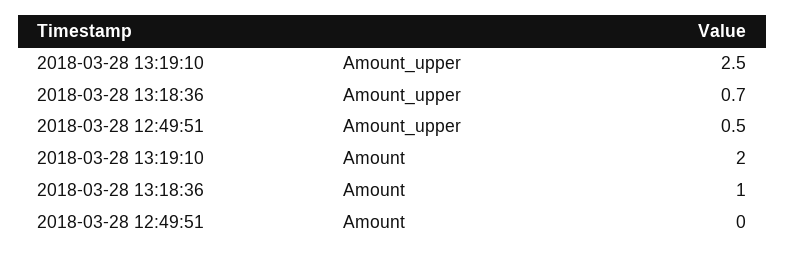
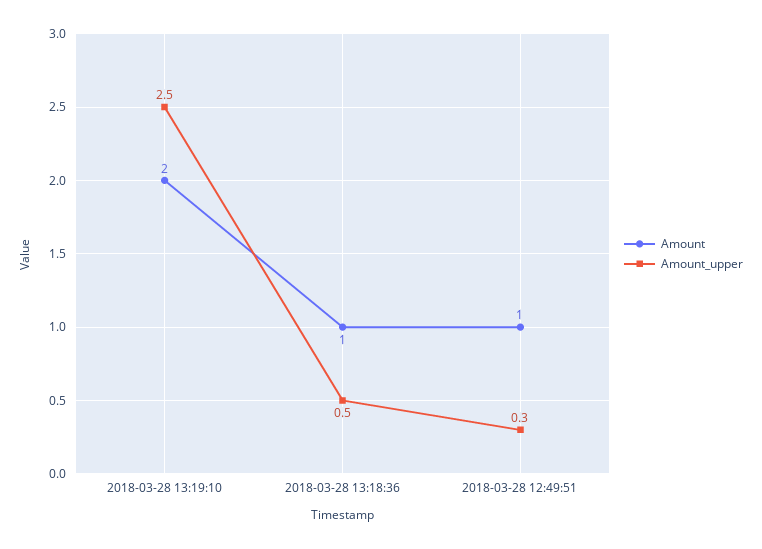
  {
    "Amount_upper": {
      "2018-03-28 13:19:10": 2.5,
-     "2018-03-28 13:18:36": 0.7,
+     "2018-03-28 13:18:36": 0.5,
-     "2018-03-28 12:49:51": 0.5
+     "2018-03-28 12:49:51": 0.3
    },
    "Amount": {
      "2018-03-28 13:19:10": 2,
      "2018-03-28 13:18:36": 1,
-     "2018-03-28 12:49:51": 0
+     "2018-03-28 12:49:51": 1
    }
  }

